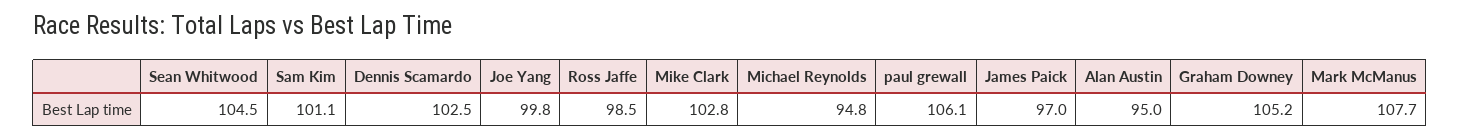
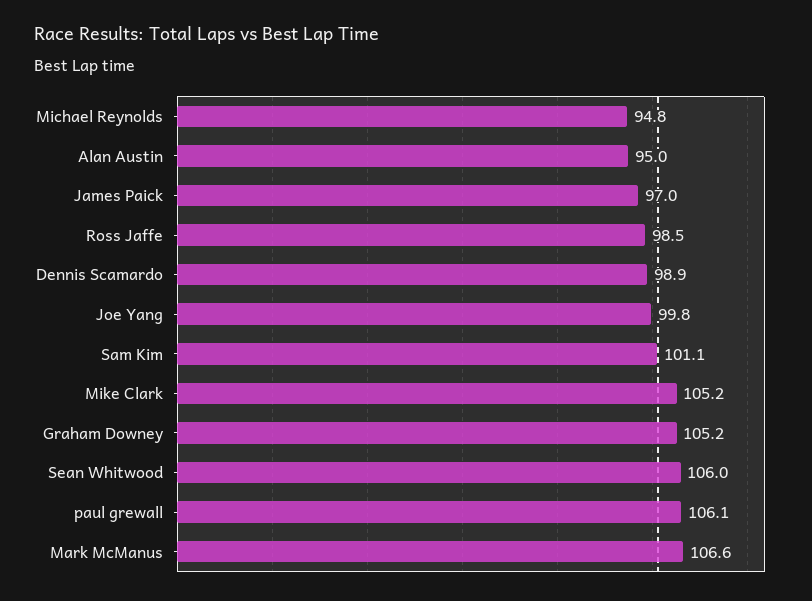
  {
-   "Sean Whitwood": 104.5,
+   "Sean Whitwood": 106,
    "Sam Kim": 101.1,
-   "Dennis Scamardo": 102.5,
+   "Dennis Scamardo": 98.9,
    "Joe Yang": 99.8,
    "Ross Jaffe": 98.5,
-   "Mike Clark": 102.8,
+   "Mike Clark": 105.2,
    "Michael Reynolds": 94.8,
    "paul grewall": 106.1,
    "James Paick": 97,
    "Alan Austin": 95,
    "Graham Downey": 105.2,
-   "Mark McManus": 107.7
+   "Mark McManus": 106.6
  }

